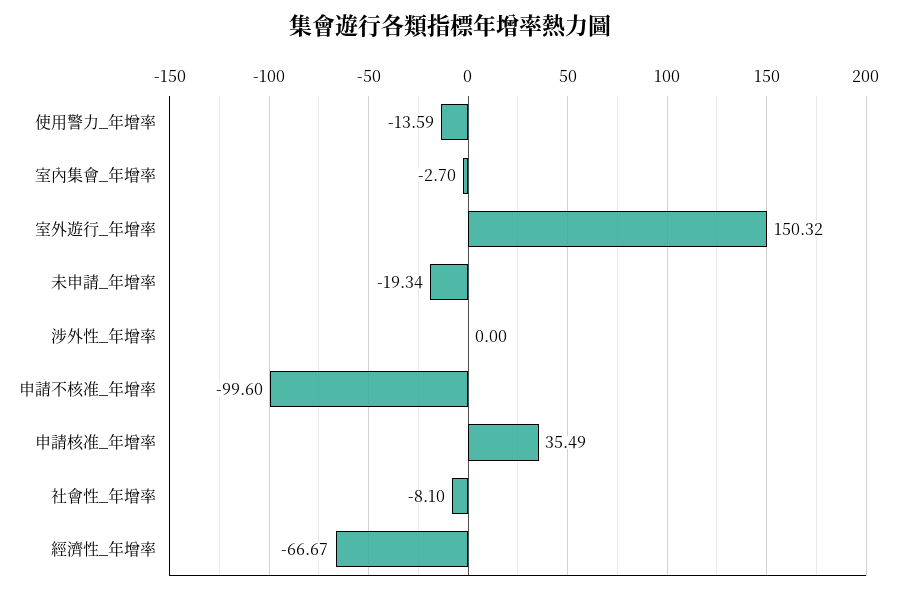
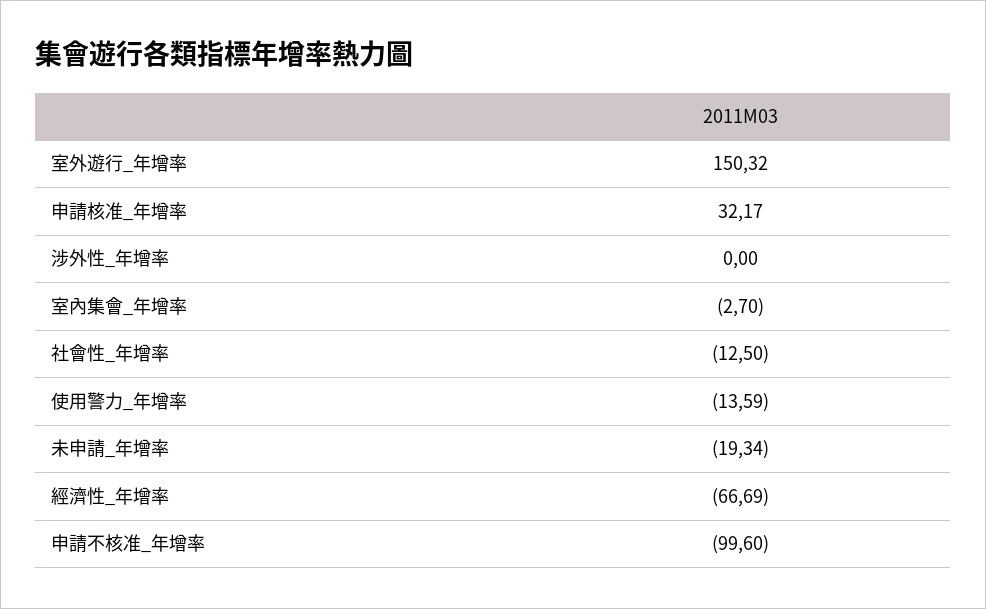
  {
    "使用警力_年增率": -13.59,
    "室內集會_年增率": -2.7,
    "室外遊行_年增率": 150.32,
    "未申請_年增率": -19.34,
    "涉外性_年增率": 0,
    "申請不核准_年增率": -99.6,
-   "申請核准_年增率": 35.49,
+   "申請核准_年增率": 32.17,
-   "社會性_年增率": -8.1,
+   "社會性_年增率": -12.5,
-   "經濟性_年增率": -66.67
+   "經濟性_年增率": -66.69
  }

